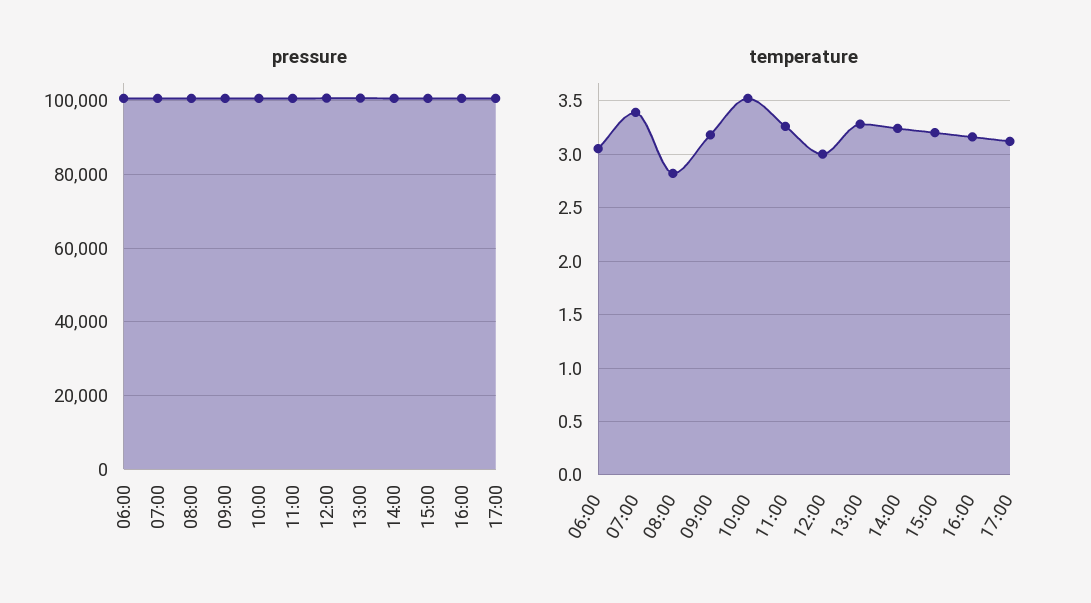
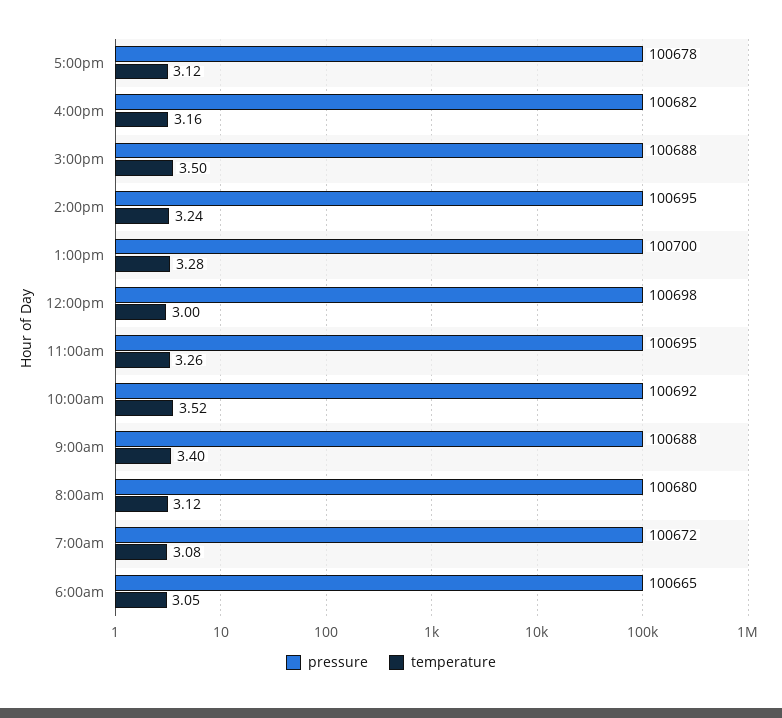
  {
    "pressure": {
      "06:00": 100665,
      "07:00": 100672,
      "08:00": 100680,
      "09:00": 100688,
      "10:00": 100692,
      "11:00": 100695,
      "12:00": 100698,
      "13:00": 100700,
      "14:00": 100695,
      "15:00": 100688,
      "16:00": 100682,
      "17:00": 100678
    },
    "temperature": {
      "06:00": 3.05,
-     "07:00": 3.4,
+     "07:00": 3.08,
-     "08:00": 2.8,
+     "08:00": 3.12,
-     "09:00": 3.2,
+     "09:00": 3.4,
      "10:00": 3.52,
      "11:00": 3.26,
      "12:00": 3,
      "13:00": 3.28,
      "14:00": 3.24,
-     "15:00": 3.2,
+     "15:00": 3.5,
      "16:00": 3.16,
      "17:00": 3.12
    }
  }

